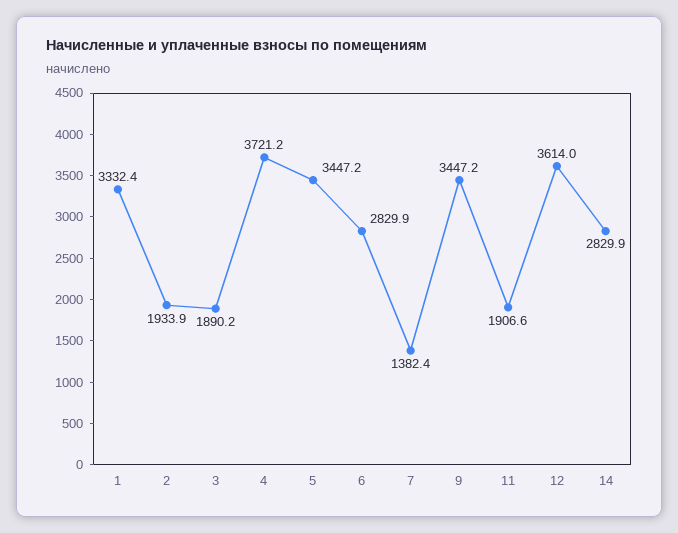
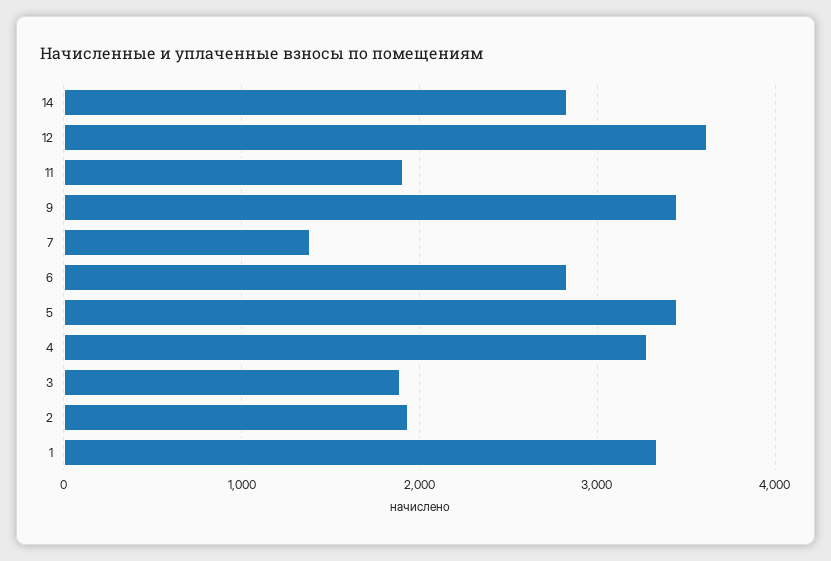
  {
    "1": 3332.4,
    "2": 1933.9,
    "3": 1890.2,
-   "4": 3721.2,
+   "4": 3300,
    "5": 3447.2,
    "6": 2829.9,
    "7": 1382.4,
    "9": 3447.2,
    "11": 1906.6,
    "12": 3614,
    "14": 2829.9
  }

